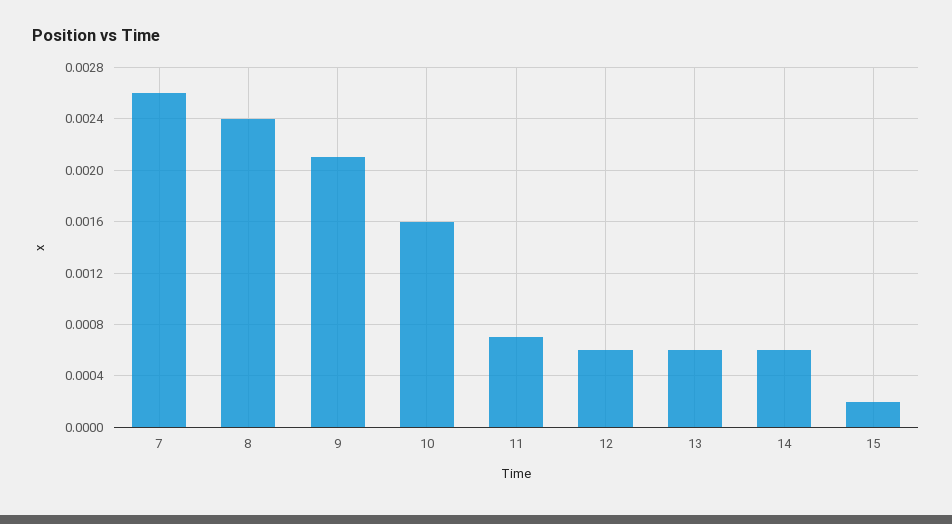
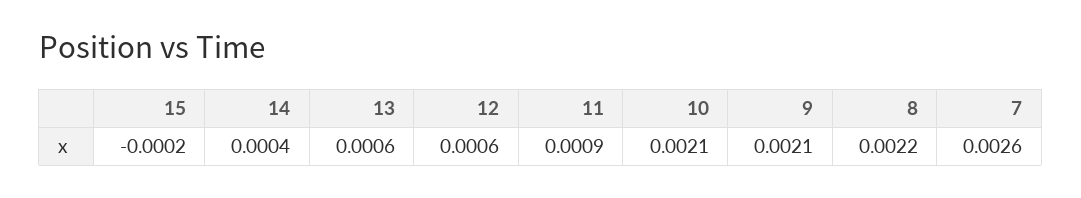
  {
    "7": 0.0026,
-   "8": 0.0024,
+   "8": 0.0022,
    "9": 0.0021,
-   "10": 0.0016,
+   "10": 0.0021,
-   "11": 0.0007,
+   "11": 0.0009,
    "12": 0.0006,
    "13": 0.0006,
-   "14": 0.0006,
+   "14": 0.0004,
-   "15": 0.0002
+   "15": -0.0002
  }

